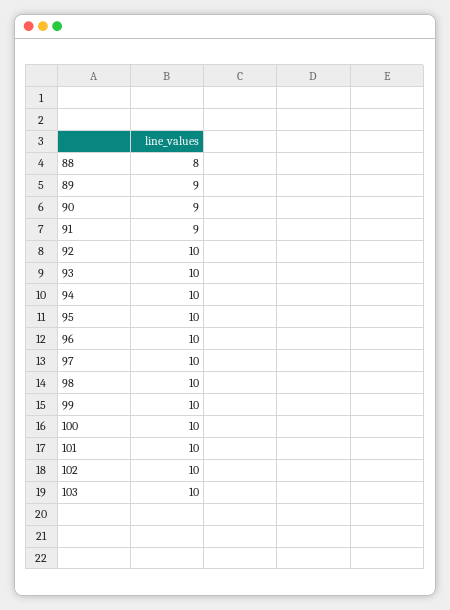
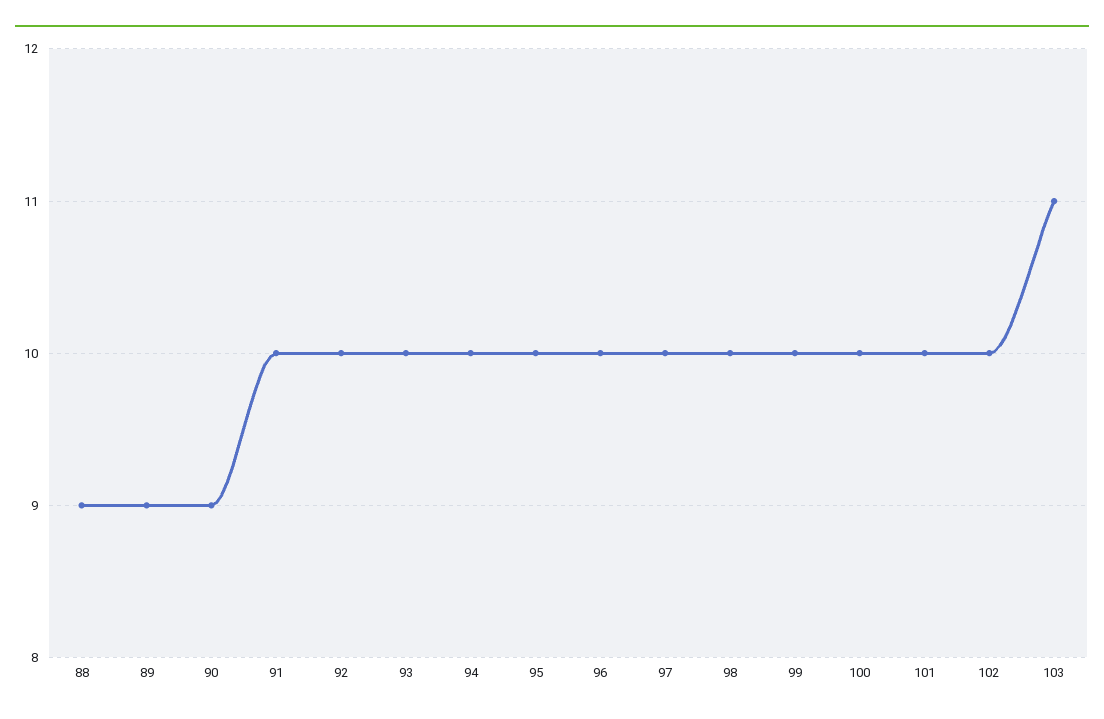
  {
-   "88": 8,
+   "88": 9,
    "89": 9,
    "90": 9,
-   "91": 9,
+   "91": 10,
    "92": 10,
    "93": 10,
    "94": 10,
    "95": 10,
    "96": 10,
    "97": 10,
    "98": 10,
    "99": 10,
    "100": 10,
    "101": 10,
    "102": 10,
-   "103": 10
+   "103": 11
  }

